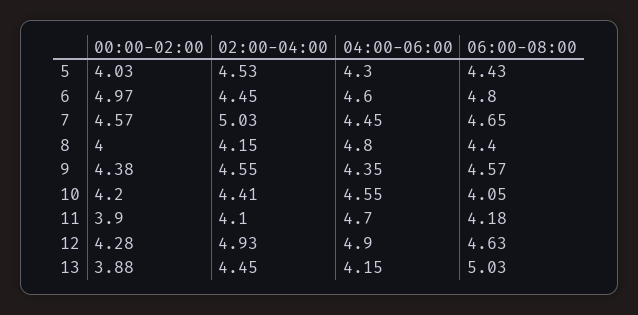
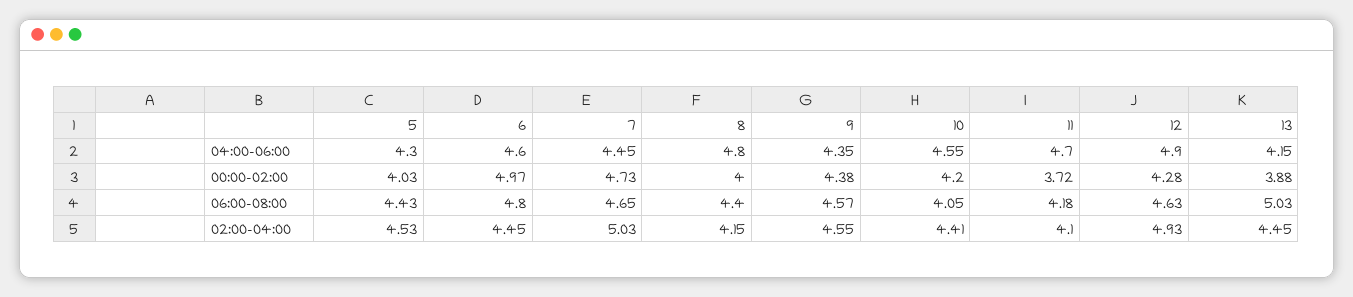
  {
    "00:00-02:00": {
      "5": 4.03,
      "6": 4.97,
-     "7": 4.57,
+     "7": 4.73,
      "8": 4,
      "9": 4.38,
      "10": 4.2,
-     "11": 3.9,
+     "11": 3.72,
      "12": 4.28,
      "13": 3.88
    },
    "02:00-04:00": {
      "5": 4.53,
      "6": 4.45,
      "7": 5.03,
      "8": 4.15,
      "9": 4.55,
      "10": 4.41,
      "11": 4.1,
      "12": 4.93,
      "13": 4.45
    },
    "04:00-06:00": {
      "5": 4.3,
      "6": 4.6,
      "7": 4.45,
      "8": 4.8,
      "9": 4.35,
      "10": 4.55,
      "11": 4.7,
      "12": 4.9,
      "13": 4.15
    },
    "06:00-08:00": {
      "5": 4.43,
      "6": 4.8,
      "7": 4.65,
      "8": 4.4,
      "9": 4.57,
      "10": 4.05,
      "11": 4.18,
      "12": 4.63,
      "13": 5.03
    }
  }

